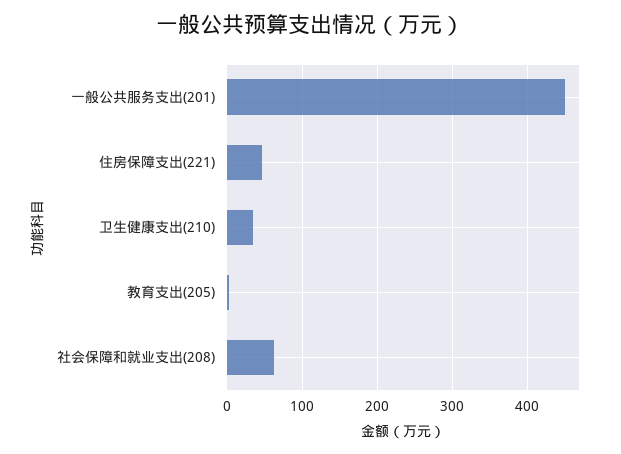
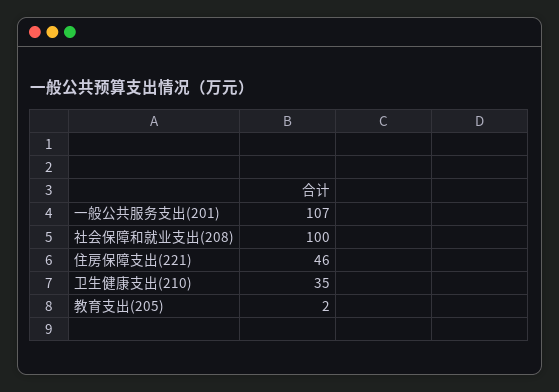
  {
-   "一般公共服务支出(201)": 450,
+   "一般公共服务支出(201)": 107,
    "住房保障支出(221)": 46,
    "卫生健康支出(210)": 35,
    "教育支出(205)": 2,
-   "社会保障和就业支出(208)": 60
+   "社会保障和就业支出(208)": 100
  }

